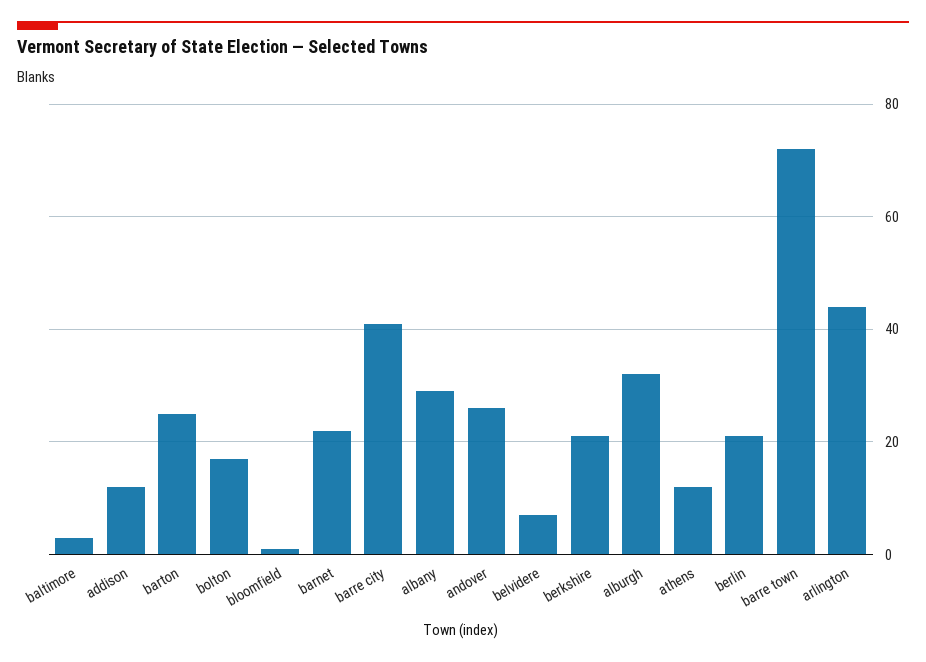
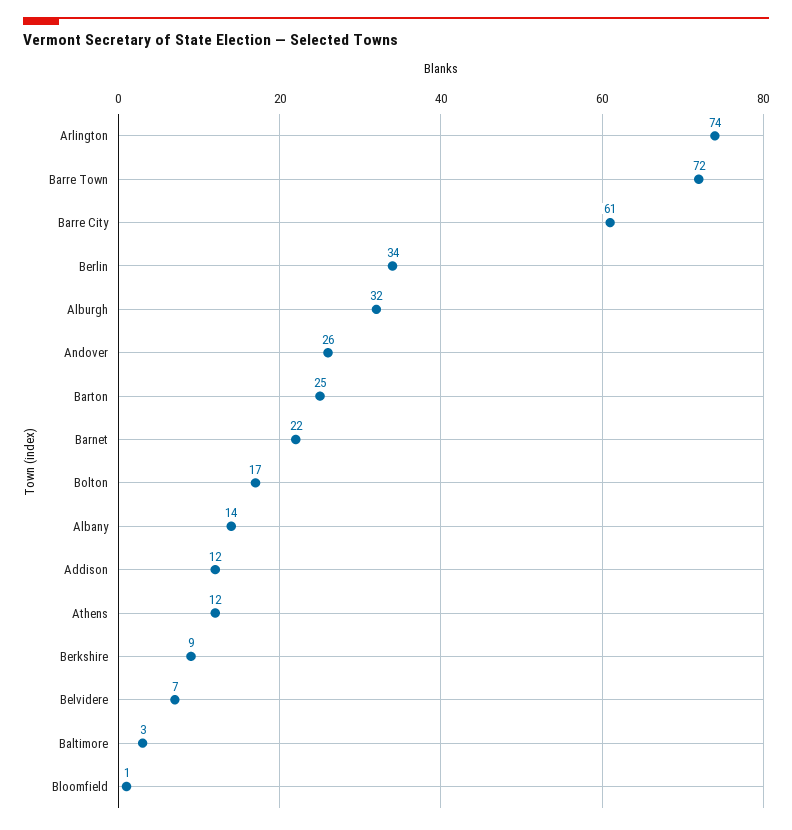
  {
    "baltimore": 3,
    "addison": 12,
    "barton": 25,
    "bolton": 17,
    "bloomfield": 1,
    "barnet": 22,
-   "barre city": 40,
+   "barre city": 61,
-   "albany": 30,
+   "albany": 14,
    "andover": 26,
    "belvidere": 7,
-   "berkshire": 20,
+   "berkshire": 9,
    "alburgh": 32,
    "athens": 12,
-   "berlin": 20,
+   "berlin": 34,
    "barre town": 72,
-   "arlington": 45
+   "arlington": 74
  }

